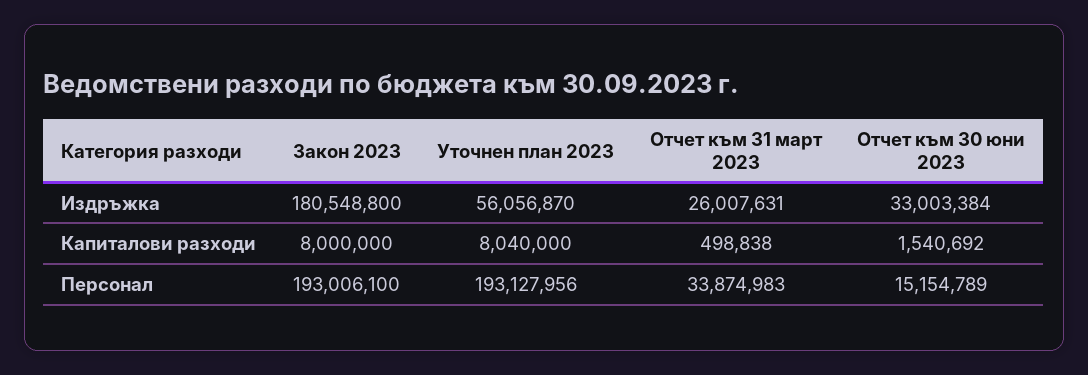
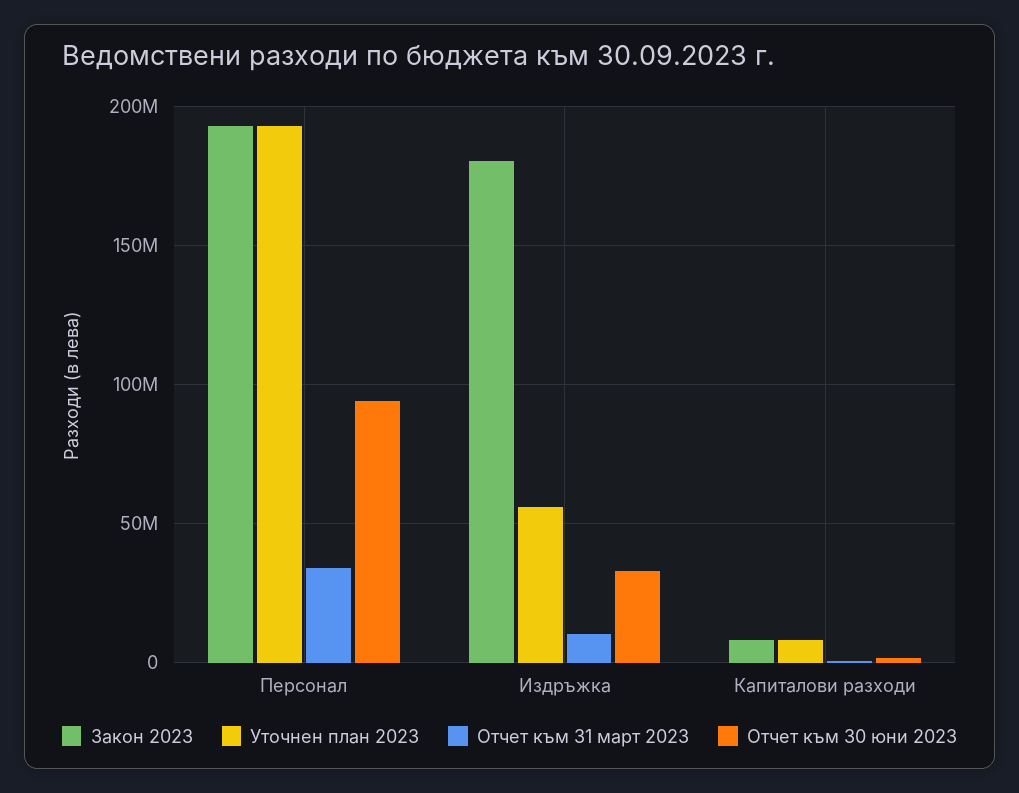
  {
    "Закон 2023": {
      "Издръжка": 180548800,
      "Капиталови разходи": 8000000,
      "Персонал": 193006100
    },
    "Уточнен план 2023": {
      "Издръжка": 56056870,
      "Капиталови разходи": 8040000,
      "Персонал": 193127956
    },
    "Отчет към 31 март 2023": {
-     "Издръжка": 26007631,
+     "Издръжка": 10000000,
      "Капиталови разходи": 498838,
      "Персонал": 33874983
    },
    "Отчет към 30 юни 2023": {
      "Издръжка": 33003384,
      "Капиталови разходи": 1540692,
-     "Персонал": 15154789
+     "Персонал": 95000000
    }
  }

